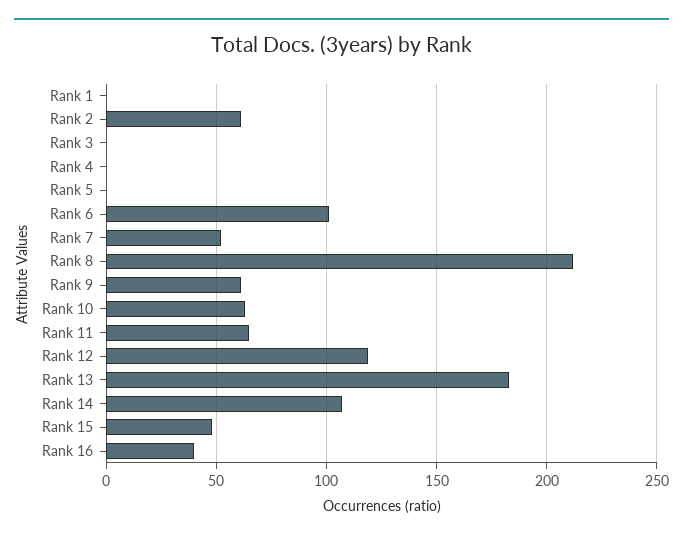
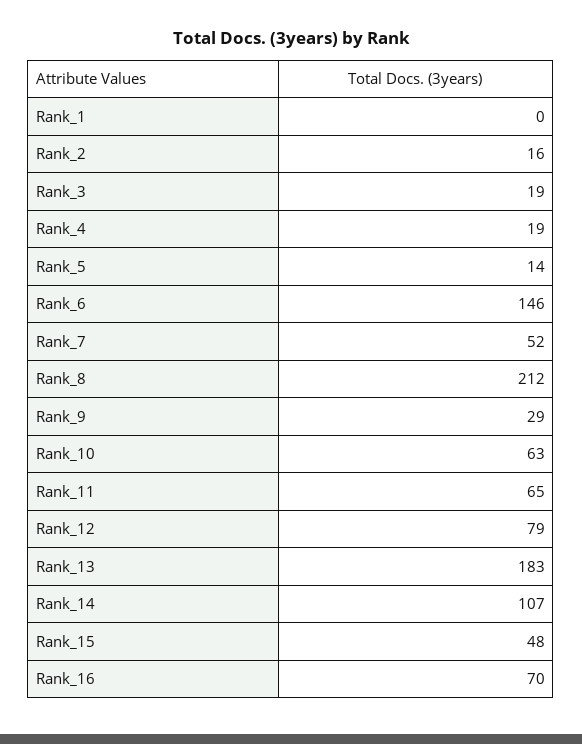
  {
    "Rank 1": 0,
-   "Rank 2": 60,
+   "Rank 2": 16,
-   "Rank 3": 0,
+   "Rank 3": 19,
-   "Rank 4": 0,
+   "Rank 4": 19,
-   "Rank 5": 0,
+   "Rank 5": 14,
-   "Rank 6": 100,
+   "Rank 6": 146,
    "Rank 7": 52,
    "Rank 8": 212,
-   "Rank 9": 60,
+   "Rank 9": 29,
    "Rank 10": 63,
    "Rank 11": 65,
-   "Rank 12": 120,
+   "Rank 12": 79,
    "Rank 13": 183,
    "Rank 14": 107,
    "Rank 15": 48,
-   "Rank 16": 40
+   "Rank 16": 70
  }

